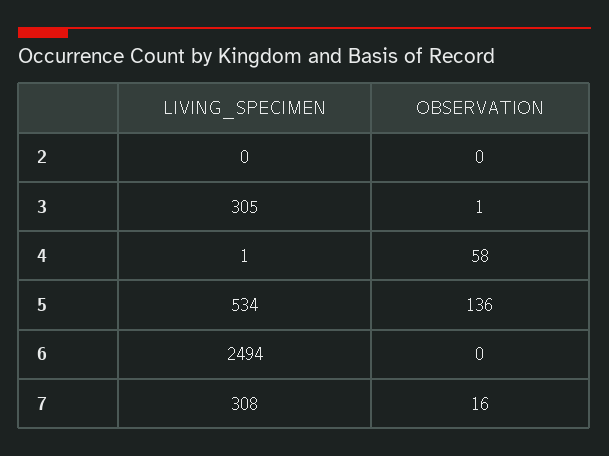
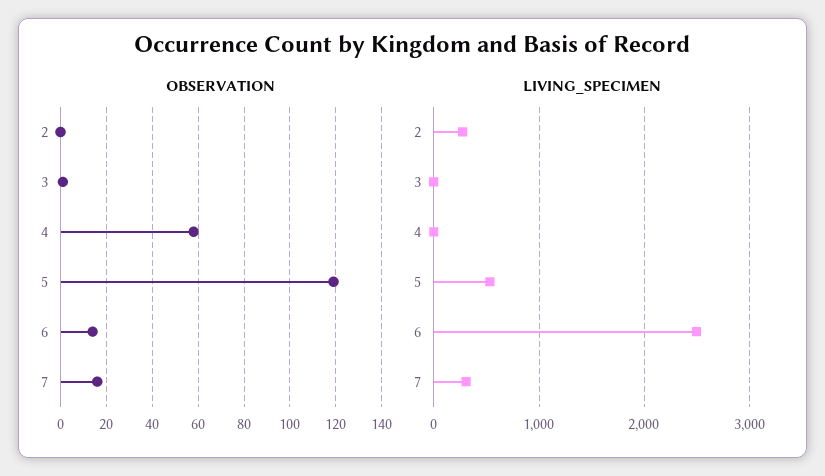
  {
    "LIVING_SPECIMEN": {
-     "2": 0,
+     "2": 300,
-     "3": 305,
+     "3": 0,
      "4": 1,
      "5": 534,
      "6": 2494,
      "7": 308
    },
    "OBSERVATION": {
      "2": 0,
      "3": 1,
      "4": 58,
-     "5": 136,
+     "5": 120,
-     "6": 0,
+     "6": 15,
      "7": 16
    }
  }

